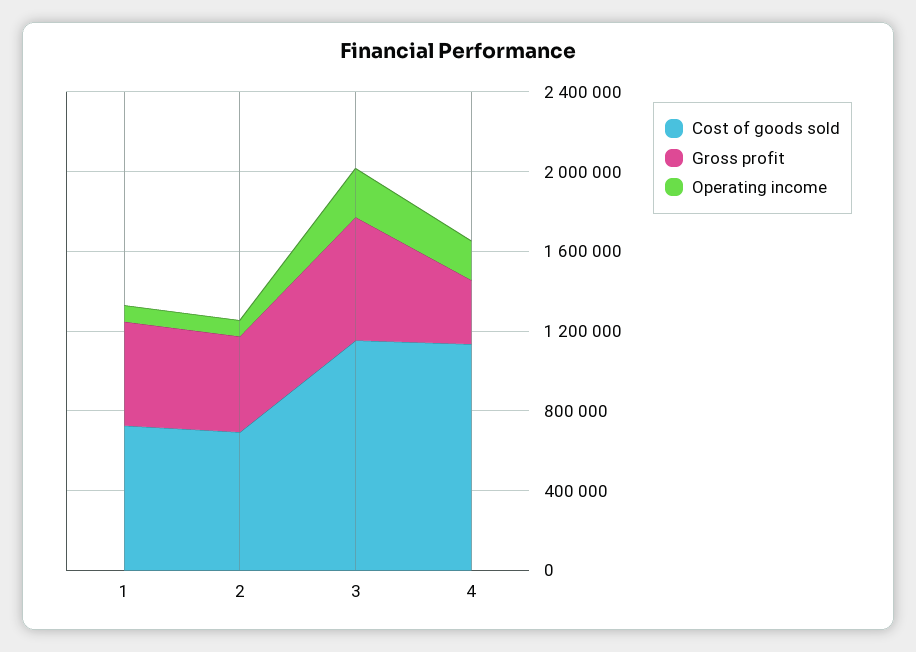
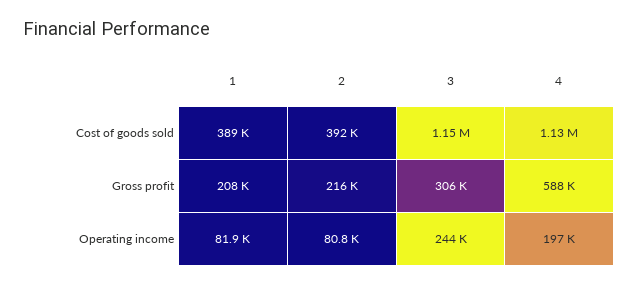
  {
    "Cost of goods sold": {
-     "1": 700000,
+     "1": 389000,
-     "2": 700000,
+     "2": 392000,
      "3": 1150000,
      "4": 1130000
    },
    "Gross profit": {
-     "1": 500000,
+     "1": 208000,
-     "2": 500000,
+     "2": 216000,
-     "3": 600000,
+     "3": 306000,
-     "4": 300000
+     "4": 588000
    },
    "Operating income": {
      "1": 81900,
      "2": 80800,
      "3": 244000,
      "4": 197000
    }
  }

